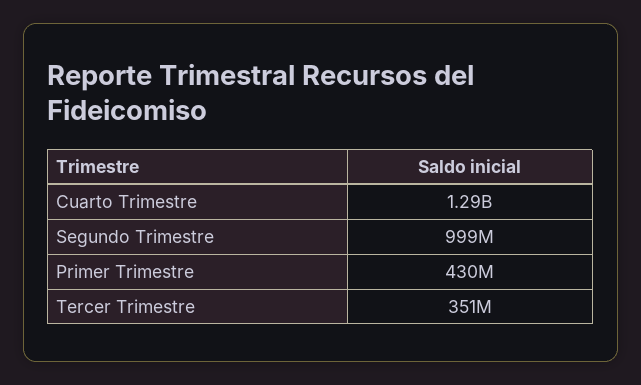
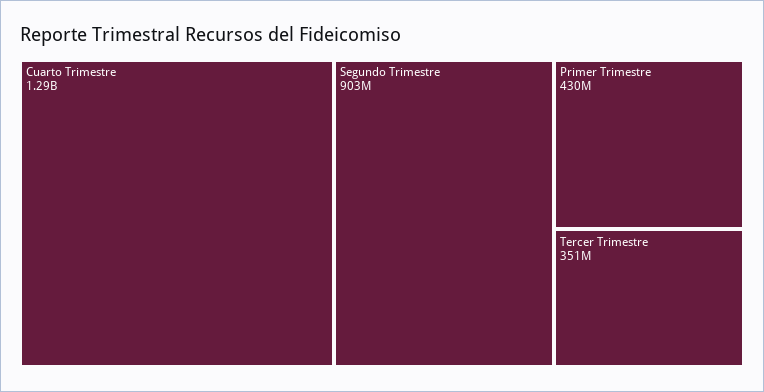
  {
    "Cuarto Trimestre": 1290000000,
-   "Segundo Trimestre": 999000000,
+   "Segundo Trimestre": 903000000,
    "Primer Trimestre": 430000000,
    "Tercer Trimestre": 351000000
  }

